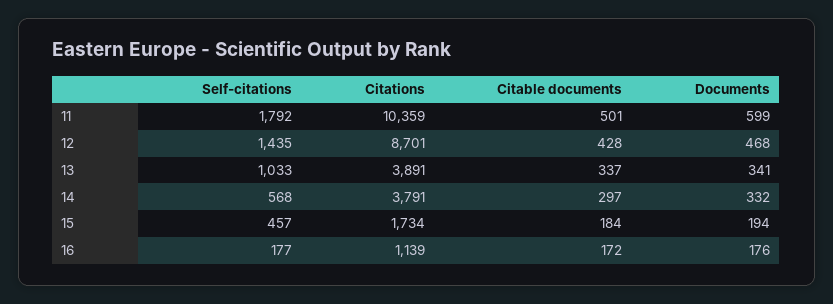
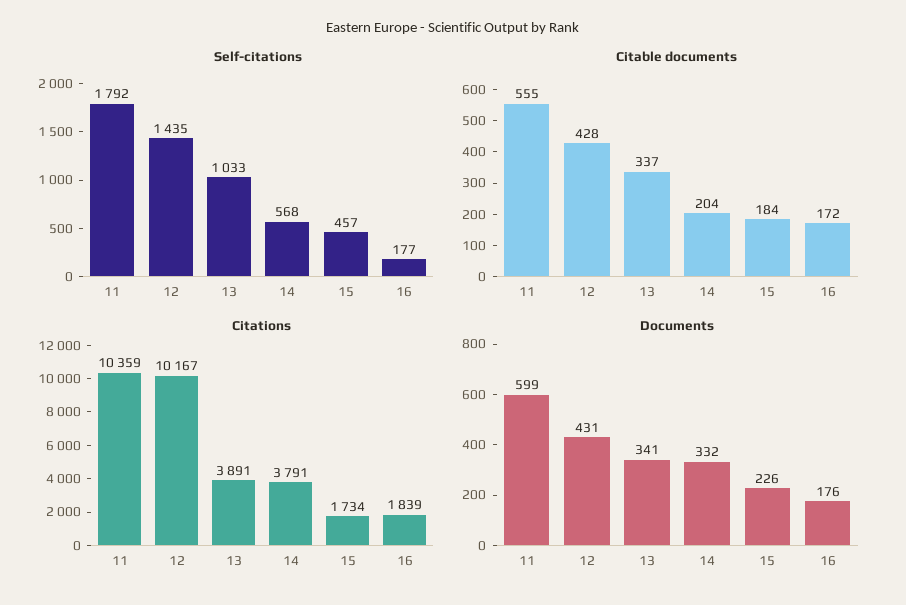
  {
    "Self-citations": {
      "11": 1792,
      "12": 1435,
      "13": 1033,
      "14": 568,
      "15": 457,
      "16": 177
    },
    "Citations": {
      "11": 10359,
-     "12": 8701,
+     "12": 10167,
      "13": 3891,
      "14": 3791,
      "15": 1734,
-     "16": 1139
+     "16": 1839
    },
    "Citable documents": {
-     "11": 501,
+     "11": 555,
      "12": 428,
      "13": 337,
-     "14": 297,
+     "14": 204,
      "15": 184,
      "16": 172
    },
    "Documents": {
      "11": 599,
-     "12": 468,
+     "12": 431,
      "13": 341,
      "14": 332,
-     "15": 194,
+     "15": 226,
      "16": 176
    }
  }

